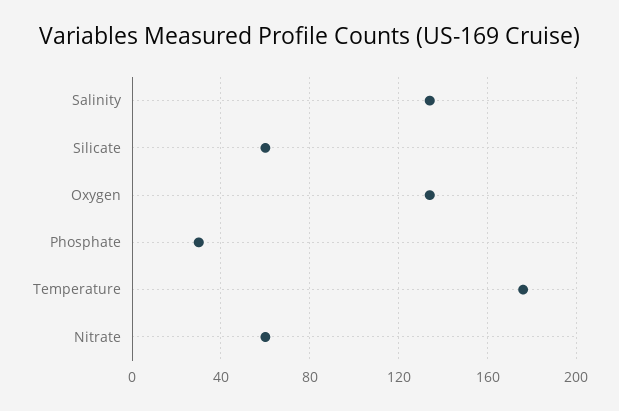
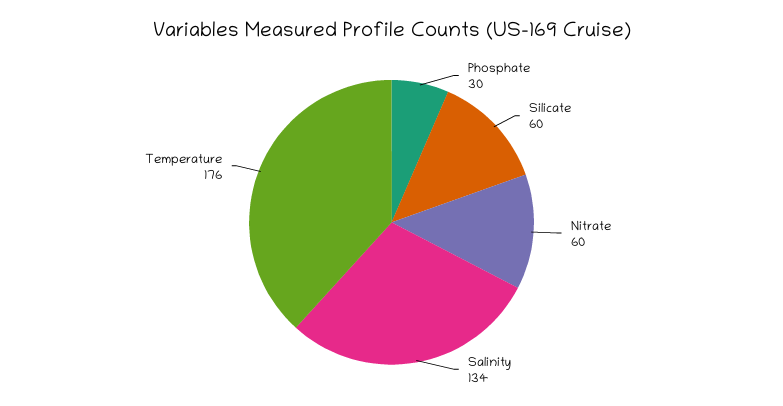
  {
    "Salinity": 134,
    "Silicate": 60,
-   "Oxygen": 135,
    "Phosphate": 30,
    "Temperature": 176,
    "Nitrate": 60
  }

